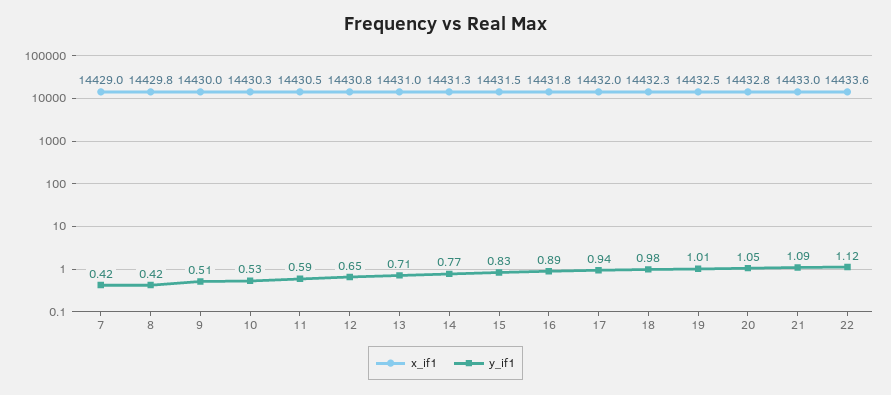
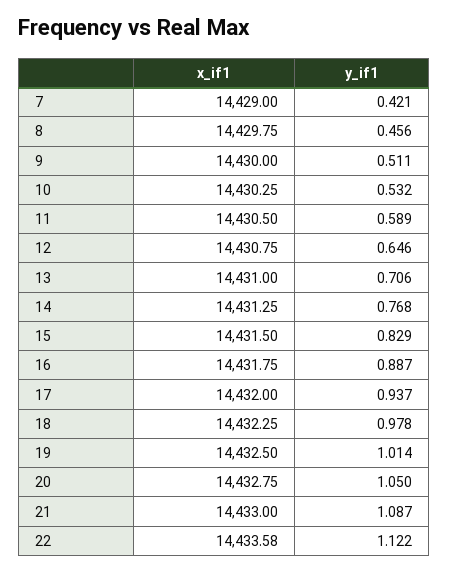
  {
    "x_if1": {
      "7": 14429,
      "8": 14429.75,
      "9": 14430,
      "10": 14430.25,
      "11": 14430.5,
      "12": 14430.75,
      "13": 14431,
      "14": 14431.25,
      "15": 14431.5,
      "16": 14431.75,
      "17": 14432,
      "18": 14432.25,
      "19": 14432.5,
      "20": 14432.75,
      "21": 14433,
      "22": 14433.58
    },
    "y_if1": {
      "7": 0.421,
-     "8": 0.42,
+     "8": 0.456,
      "9": 0.511,
      "10": 0.532,
      "11": 0.589,
      "12": 0.646,
      "13": 0.706,
      "14": 0.768,
      "15": 0.829,
      "16": 0.887,
      "17": 0.937,
      "18": 0.978,
      "19": 1.014,
      "20": 1.05,
      "21": 1.087,
      "22": 1.122
    }
  }

